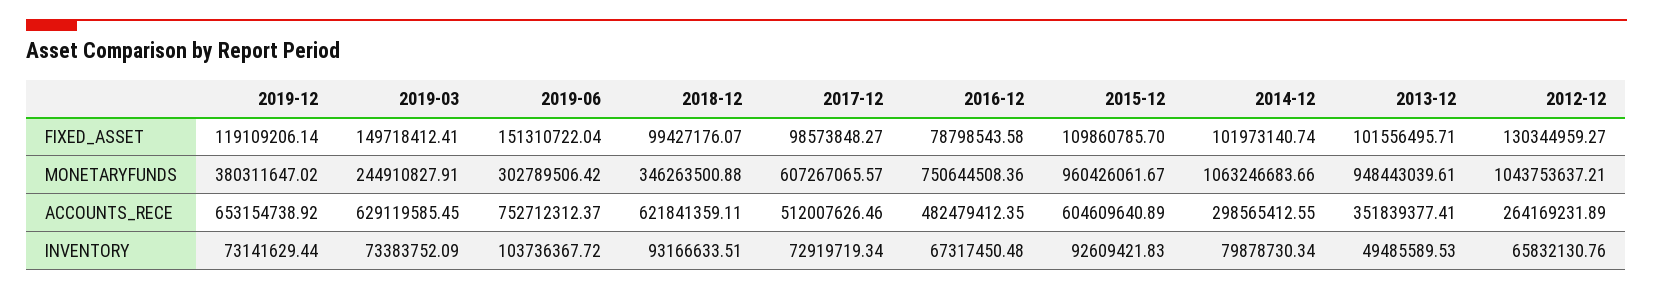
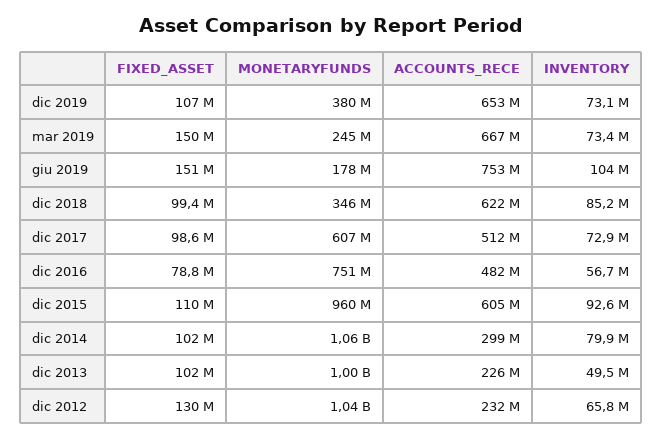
  {
    "2019-12": {
-     "FIXED_ASSET": 119109206.14,
+     "FIXED_ASSET": 107000000,
      "MONETARYFUNDS": 380311647.02,
      "ACCOUNTS_RECE": 653154738.92,
      "INVENTORY": 73141629.44
    },
    "2019-03": {
      "FIXED_ASSET": 149718412.41,
      "MONETARYFUNDS": 244910827.91,
-     "ACCOUNTS_RECE": 629119585.45,
+     "ACCOUNTS_RECE": 667000000,
      "INVENTORY": 73383752.09
    },
    "2019-06": {
      "FIXED_ASSET": 151310722.04,
-     "MONETARYFUNDS": 302789506.42,
+     "MONETARYFUNDS": 178000000,
      "ACCOUNTS_RECE": 752712312.37,
      "INVENTORY": 103736367.72
    },
    "2018-12": {
      "FIXED_ASSET": 99427176.07,
      "MONETARYFUNDS": 346263500.88,
      "ACCOUNTS_RECE": 621841359.11,
-     "INVENTORY": 93166633.51
+     "INVENTORY": 85200000
    },
    "2017-12": {
      "FIXED_ASSET": 98573848.27,
      "MONETARYFUNDS": 607267065.57,
      "ACCOUNTS_RECE": 512007626.46,
      "INVENTORY": 72919719.34
    },
    "2016-12": {
      "FIXED_ASSET": 78798543.58,
      "MONETARYFUNDS": 750644508.36,
      "ACCOUNTS_RECE": 482479412.35,
-     "INVENTORY": 67317450.48
+     "INVENTORY": 56700000
    },
    "2015-12": {
      "FIXED_ASSET": 109860785.7,
      "MONETARYFUNDS": 960426061.67,
      "ACCOUNTS_RECE": 604609640.89,
      "INVENTORY": 92609421.83
    },
    "2014-12": {
      "FIXED_ASSET": 101973140.74,
      "MONETARYFUNDS": 1063246683.66,
      "ACCOUNTS_RECE": 298565412.55,
      "INVENTORY": 79878730.34
    },
    "2013-12": {
      "FIXED_ASSET": 101556495.71,
-     "MONETARYFUNDS": 948443039.61,
+     "MONETARYFUNDS": 1000000000,
-     "ACCOUNTS_RECE": 351839377.41,
+     "ACCOUNTS_RECE": 226000000,
      "INVENTORY": 49485589.53
    },
    "2012-12": {
      "FIXED_ASSET": 130344959.27,
      "MONETARYFUNDS": 1043753637.21,
-     "ACCOUNTS_RECE": 264169231.89,
+     "ACCOUNTS_RECE": 232000000,
      "INVENTORY": 65832130.76
    }
  }

